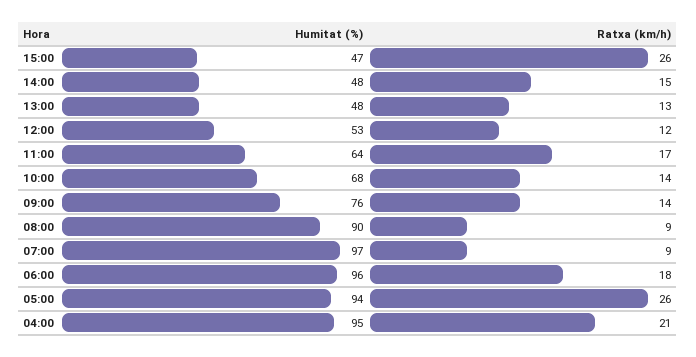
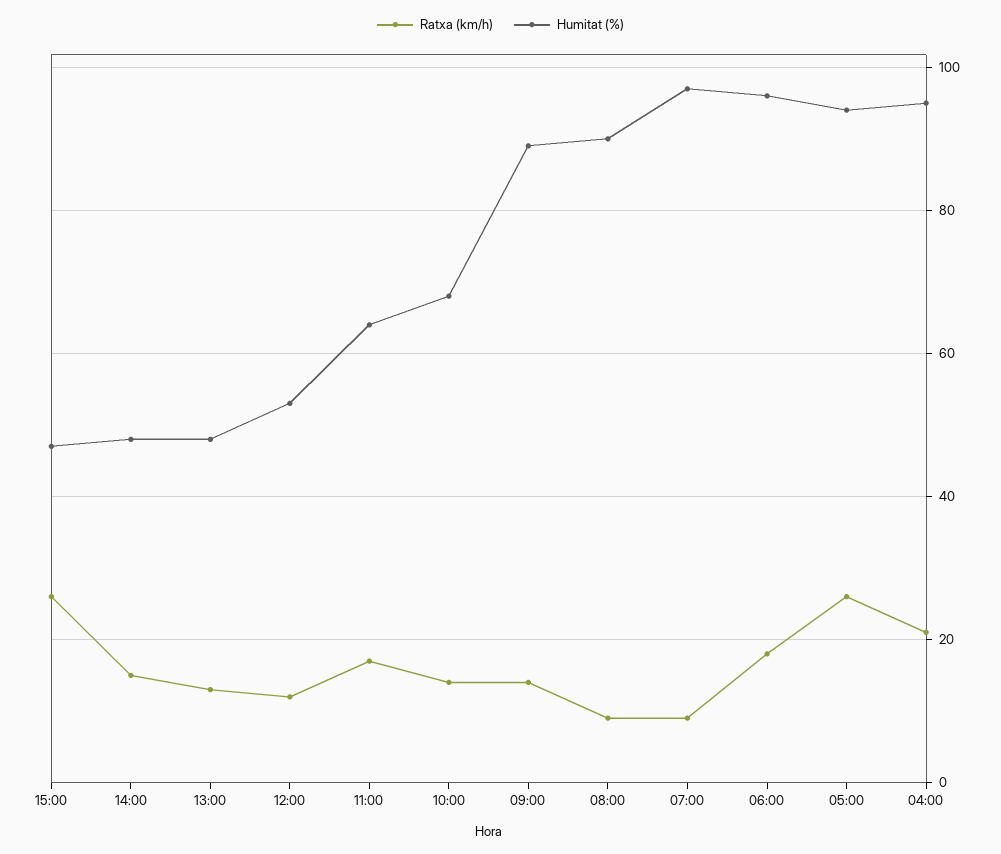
  {
    "Humitat (%)": {
      "15:00": 47,
      "14:00": 48,
      "13:00": 48,
      "12:00": 53,
      "11:00": 64,
      "10:00": 68,
-     "09:00": 76,
+     "09:00": 90,
      "08:00": 90,
      "07:00": 97,
      "06:00": 96,
      "05:00": 94,
      "04:00": 95
    },
    "Ratxa (km/h)": {
      "15:00": 26,
      "14:00": 15,
      "13:00": 13,
      "12:00": 12,
      "11:00": 17,
      "10:00": 14,
      "09:00": 14,
      "08:00": 9,
      "07:00": 9,
      "06:00": 18,
      "05:00": 26,
      "04:00": 21
    }
  }

